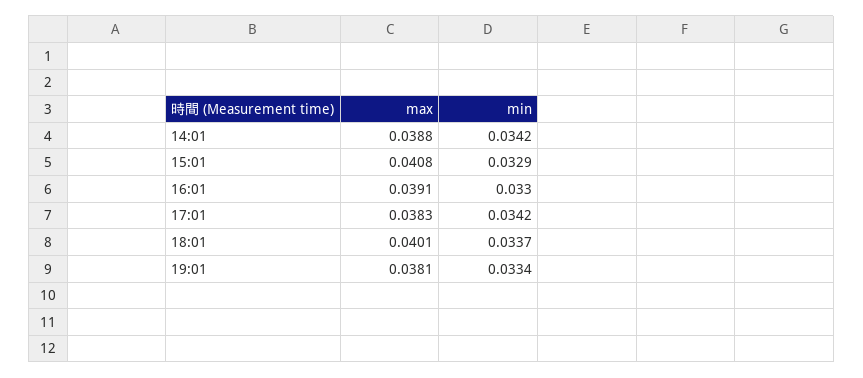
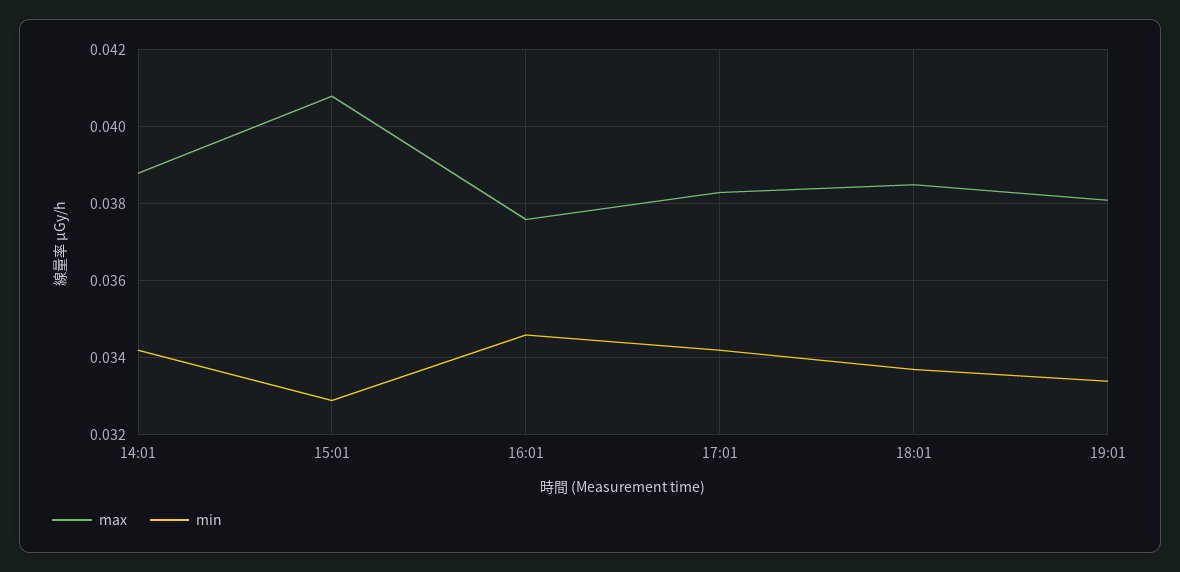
  {
    "max": {
      "14:01": 0.0388,
      "15:01": 0.0408,
-     "16:01": 0.0391,
+     "16:01": 0.0375,
      "17:01": 0.0383,
-     "18:01": 0.0401,
+     "18:01": 0.0385,
      "19:01": 0.0381
    },
    "min": {
      "14:01": 0.0342,
      "15:01": 0.0329,
-     "16:01": 0.033,
+     "16:01": 0.0345,
      "17:01": 0.0342,
      "18:01": 0.0337,
      "19:01": 0.0334
    }
  }

